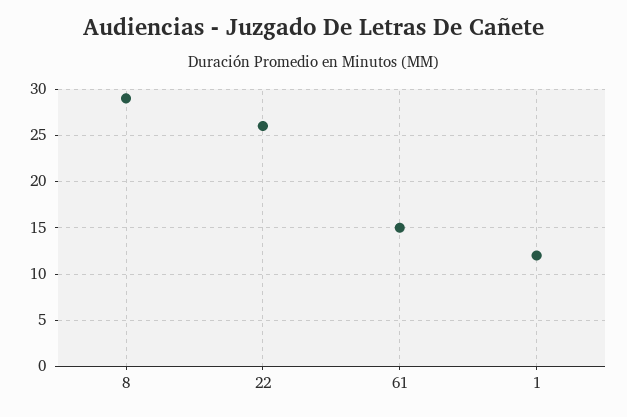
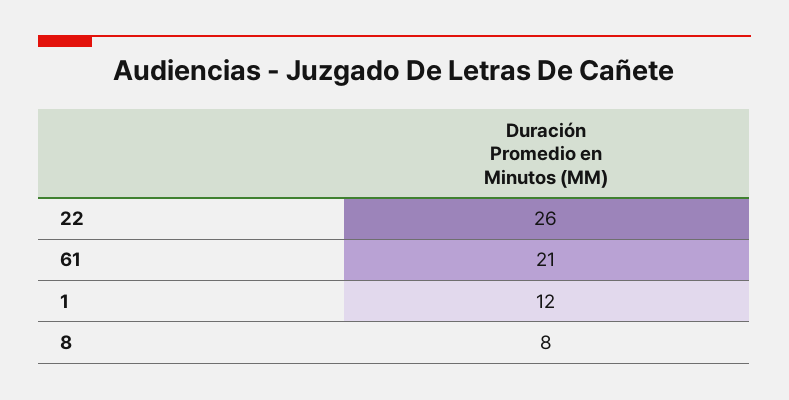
  {
-   "8": 29,
+   "8": 8,
    "22": 26,
-   "61": 15,
+   "61": 21,
    "1": 12
  }

